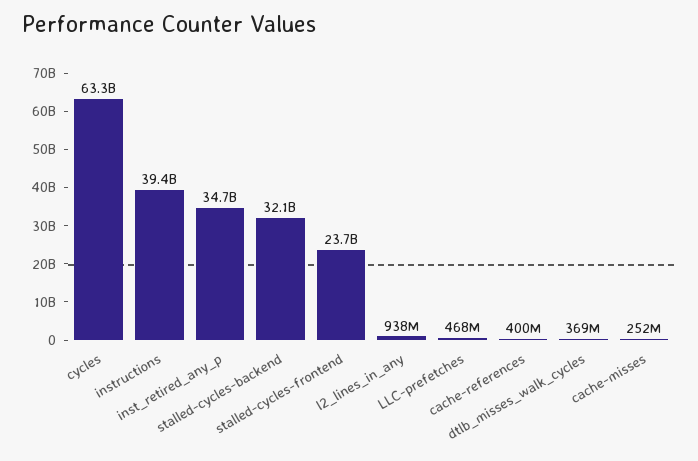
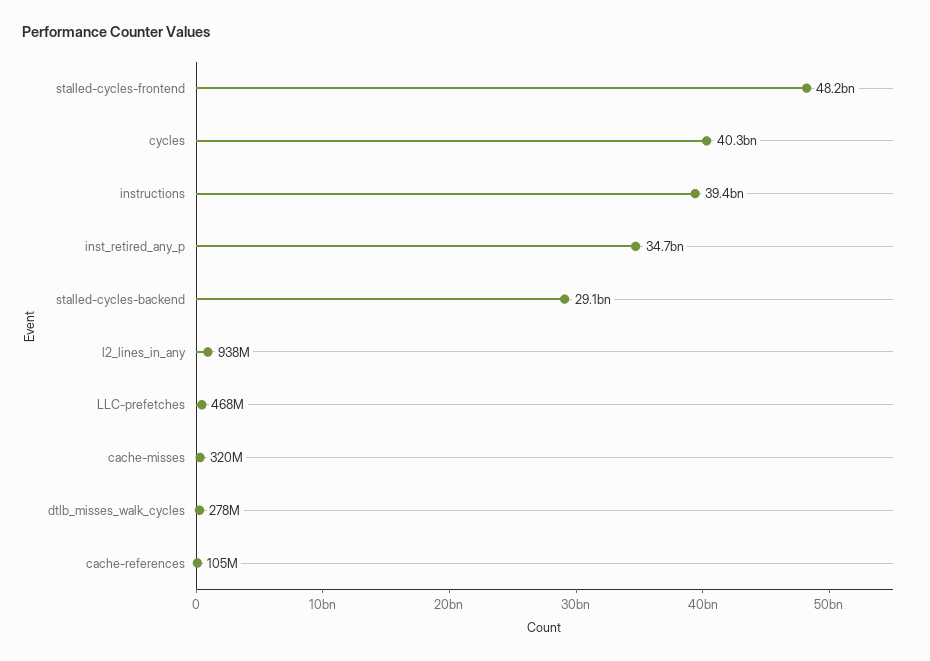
  {
-   "cycles": 63300000000,
+   "cycles": 40300000000,
    "instructions": 39400000000,
    "inst_retired_any_p": 34700000000,
-   "stalled-cycles-backend": 32100000000,
+   "stalled-cycles-backend": 29100000000,
-   "stalled-cycles-frontend": 23700000000,
+   "stalled-cycles-frontend": 48200000000,
    "l2_lines_in_any": 938000000,
    "LLC-prefetches": 468000000,
-   "cache-references": 400000000,
+   "cache-references": 105000000,
-   "dtlb_misses_walk_cycles": 369000000,
+   "dtlb_misses_walk_cycles": 278000000,
-   "cache-misses": 252000000
+   "cache-misses": 320000000
  }

